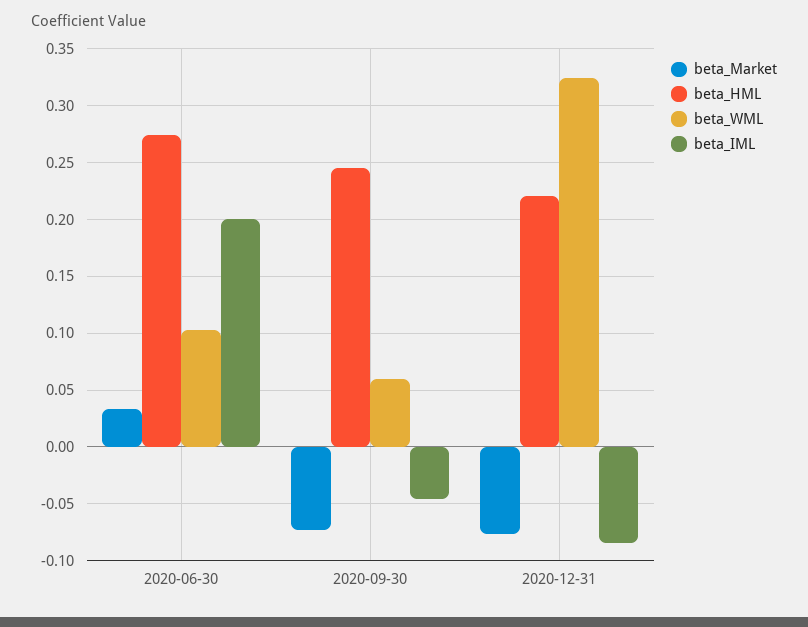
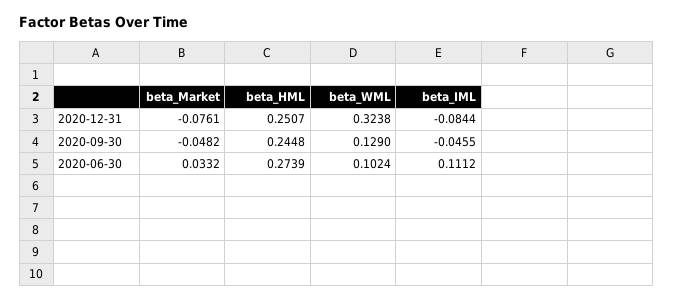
  {
    "beta_Market": {
      "2020-06-30": 0.0332,
-     "2020-09-30": -0.07,
+     "2020-09-30": -0.0482,
      "2020-12-31": -0.0761
    },
    "beta_HML": {
      "2020-06-30": 0.2739,
      "2020-09-30": 0.2448,
-     "2020-12-31": 0.22
+     "2020-12-31": 0.2507
    },
    "beta_WML": {
      "2020-06-30": 0.1024,
-     "2020-09-30": 0.06,
+     "2020-09-30": 0.129,
      "2020-12-31": 0.3238
    },
    "beta_IML": {
-     "2020-06-30": 0.2,
+     "2020-06-30": 0.1112,
      "2020-09-30": -0.0455,
      "2020-12-31": -0.0844
    }
  }

